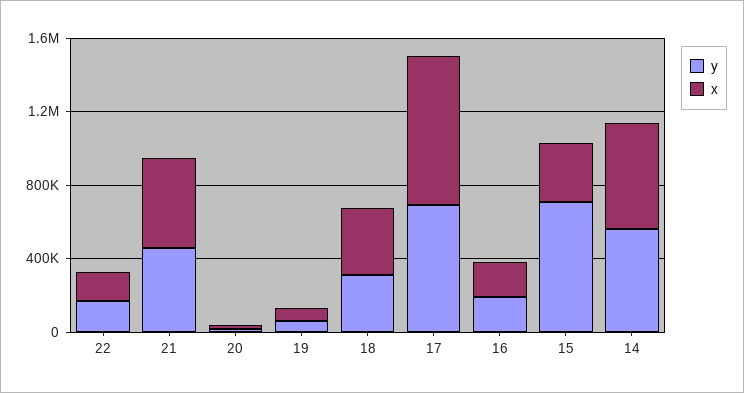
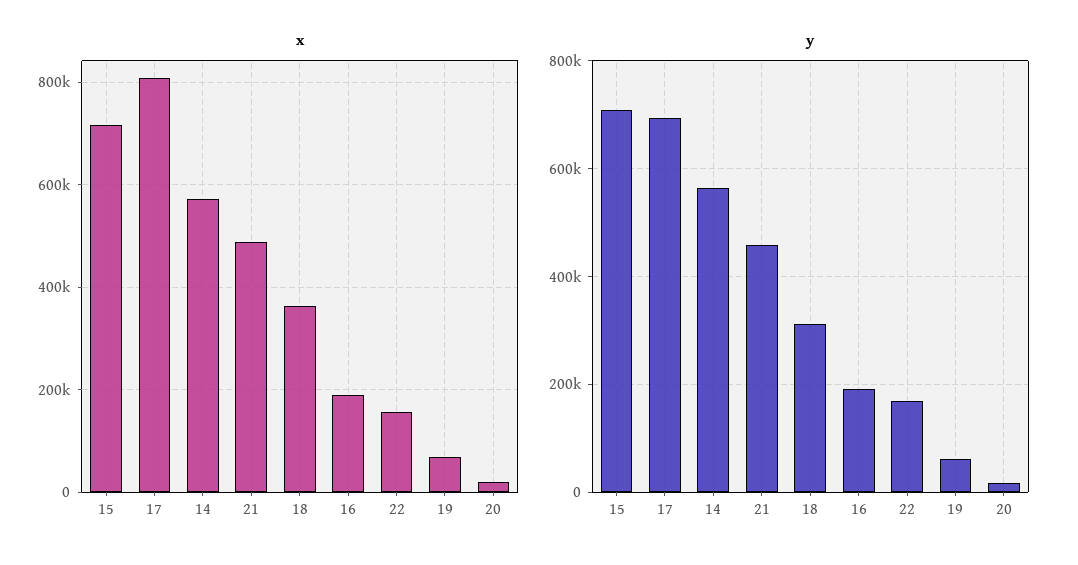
  {
    "y": {
      "22": 180000,
      "21": 460000,
      "20": 20000,
      "19": 60000,
      "18": 320000,
      "17": 700000,
      "16": 200000,
      "15": 700000,
      "14": 560000
    },
    "x": {
      "22": 160000,
      "21": 480000,
      "20": 20000,
      "19": 60000,
      "18": 360000,
      "17": 800000,
      "16": 180000,
-     "15": 300000,
+     "15": 720000,
      "14": 580000
    }
  }

